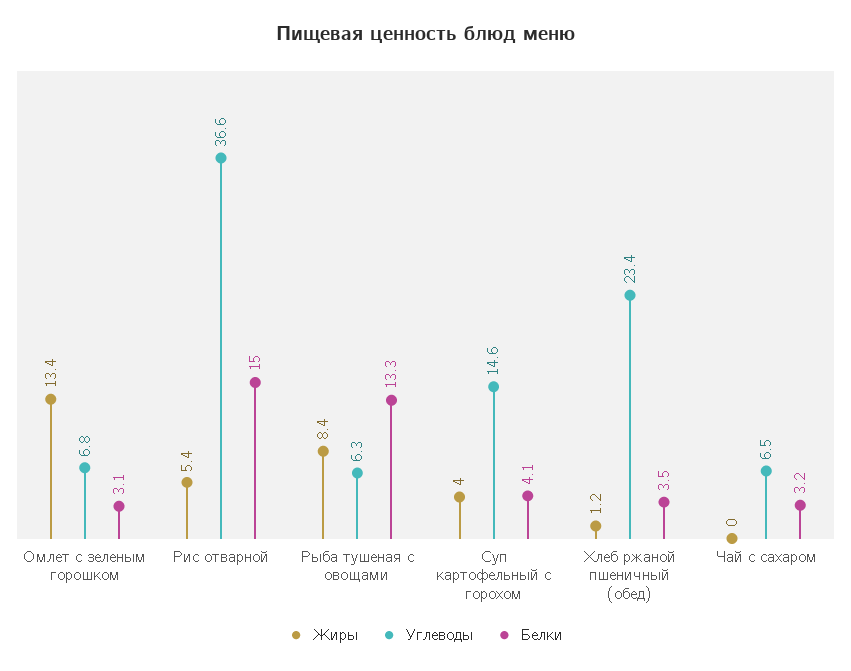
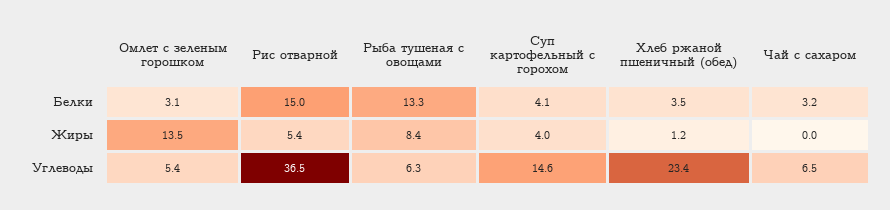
  {
    "Жиры": {
-     "Омлет с зеленым горошком": 13.4,
+     "Омлет с зеленым горошком": 13.5,
      "Рис отварной": 5.4,
      "Рыба тушеная с овощами": 8.4,
      "Суп картофельный с горохом": 4,
      "Хлеб ржаной пшеничный (обед)": 1.2,
      "Чай с сахаром": 0
    },
    "Углеводы": {
-     "Омлет с зеленым горошком": 6.8,
+     "Омлет с зеленым горошком": 5.4,
-     "Рис отварной": 36.6,
+     "Рис отварной": 36.5,
      "Рыба тушеная с овощами": 6.3,
      "Суп картофельный с горохом": 14.6,
      "Хлеб ржаной пшеничный (обед)": 23.4,
      "Чай с сахаром": 6.5
    },
    "Белки": {
      "Омлет с зеленым горошком": 3.1,
      "Рис отварной": 15,
      "Рыба тушеная с овощами": 13.3,
      "Суп картофельный с горохом": 4.1,
      "Хлеб ржаной пшеничный (обед)": 3.5,
      "Чай с сахаром": 3.2
    }
  }

